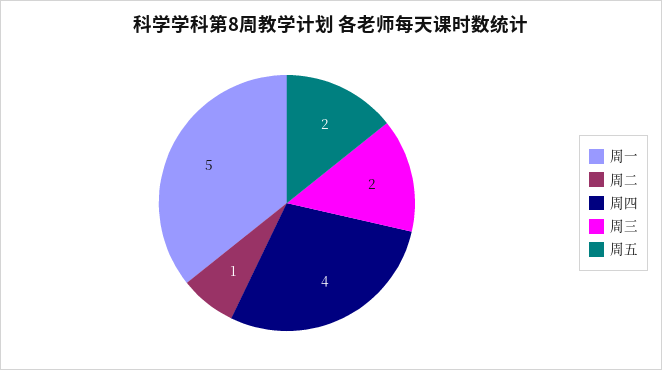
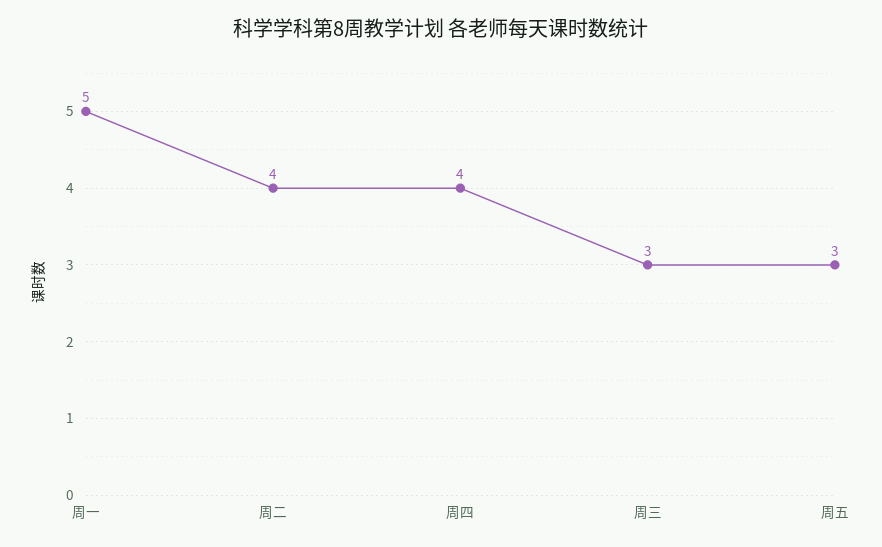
  {
    "周一": 5,
-   "周二": 1,
+   "周二": 4,
    "周四": 4,
-   "周三": 2,
+   "周三": 3,
-   "周五": 2
+   "周五": 3
  }

